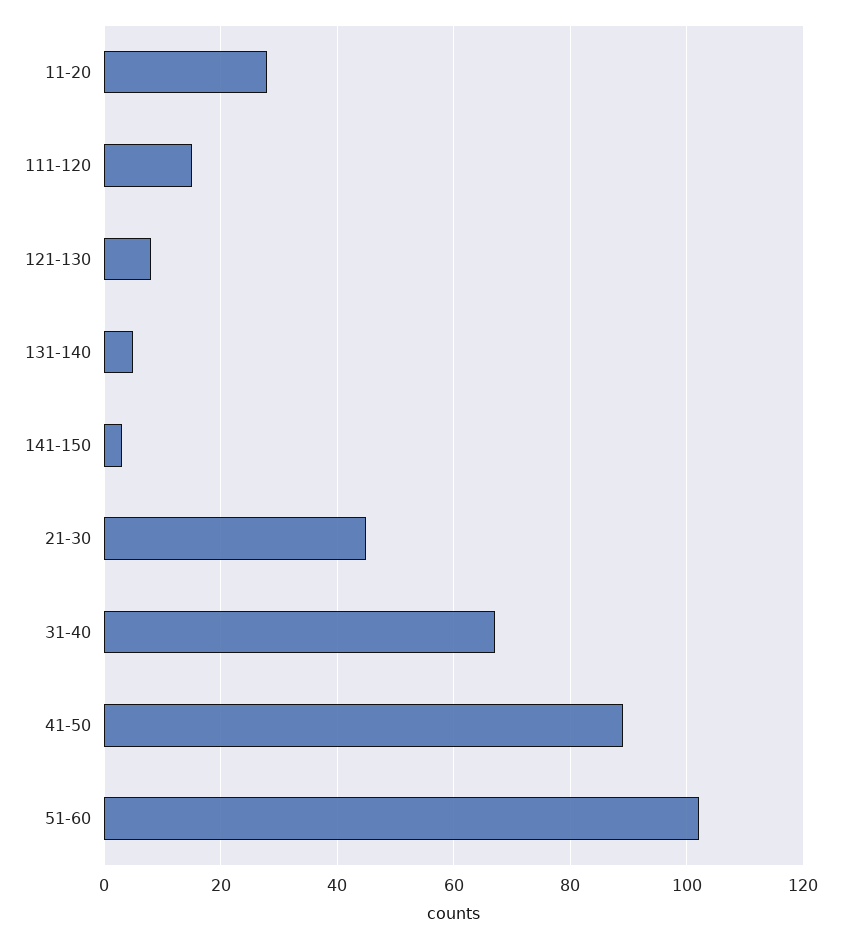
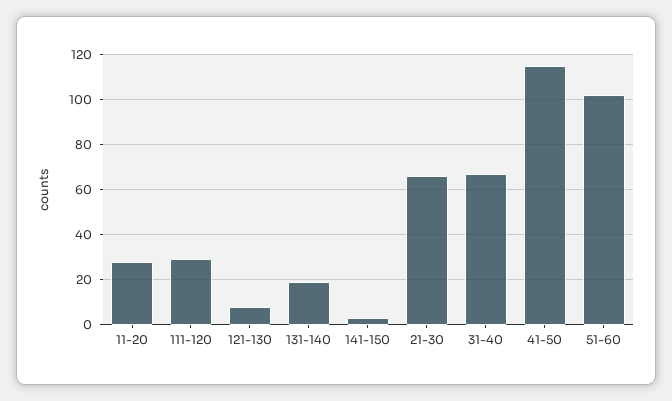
  {
    "11-20": 30,
-   "111-120": 15,
+   "111-120": 30,
    "121-130": 10,
-   "131-140": 5,
+   "131-140": 20,
    "141-150": 5,
-   "21-30": 45,
+   "21-30": 65,
    "31-40": 65,
-   "41-50": 90,
+   "41-50": 115,
    "51-60": 100
  }

